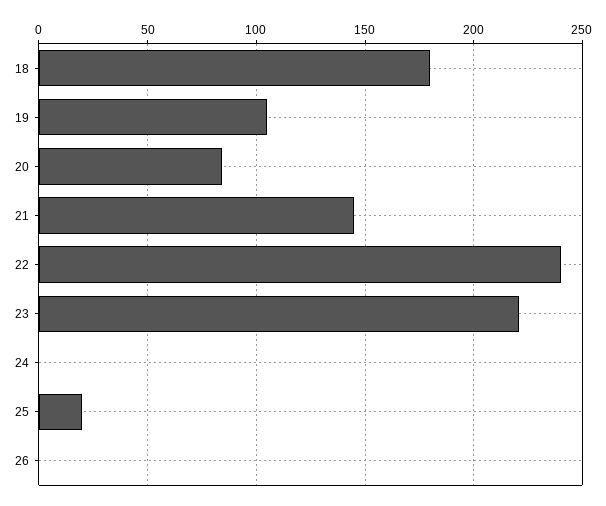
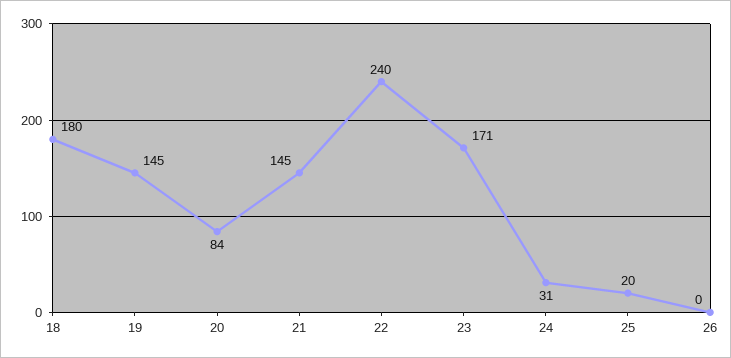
  {
    "18": 180,
-   "19": 105,
+   "19": 145,
    "20": 84,
    "21": 145,
    "22": 240,
-   "23": 220,
+   "23": 171,
-   "24": 0,
+   "24": 31,
    "25": 20,
    "26": 0
  }

